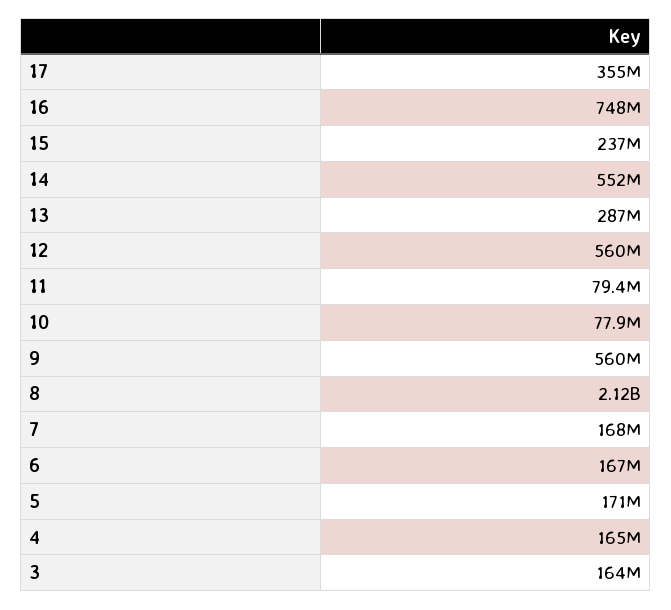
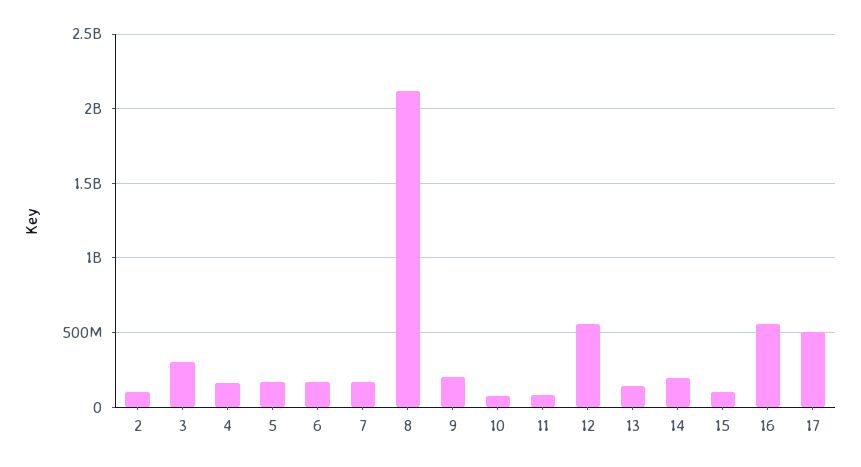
  {
-   "17": 355000000,
+   "17": 500000000,
-   "16": 748000000,
+   "16": 550000000,
-   "15": 237000000,
+   "15": 100000000,
-   "14": 552000000,
+   "14": 200000000,
-   "13": 287000000,
+   "13": 150000000,
    "12": 560000000,
    "11": 79400000,
    "10": 77900000,
-   "9": 560000000,
+   "9": 200000000,
    "8": 2120000000,
    "7": 168000000,
    "6": 167000000,
    "5": 171000000,
    "4": 165000000,
-   "3": 164000000
+   "3": 300000000,
+   "2": 100000000
  }

